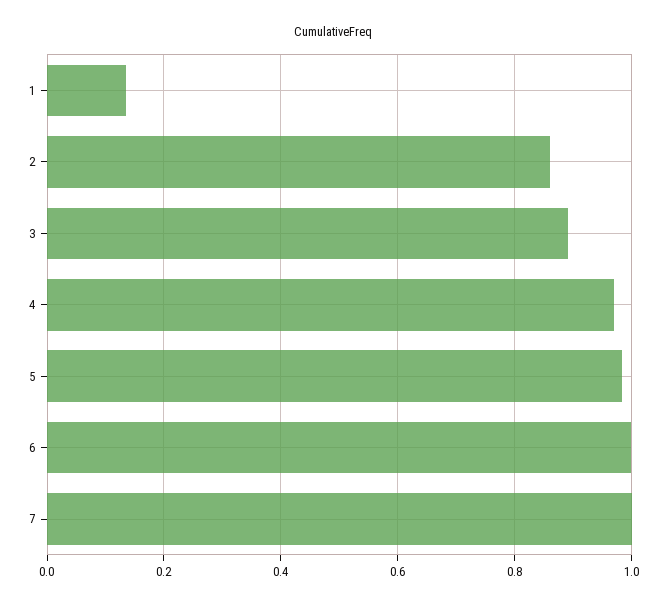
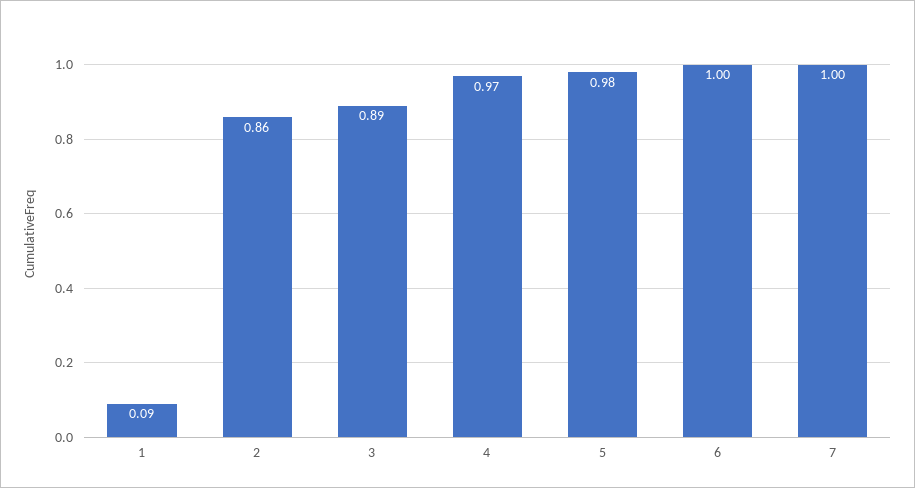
  {
-   "1": 0.14,
+   "1": 0.09,
    "2": 0.86,
    "3": 0.89,
    "4": 0.97,
    "5": 0.98,
    "6": 1,
    "7": 1
  }

